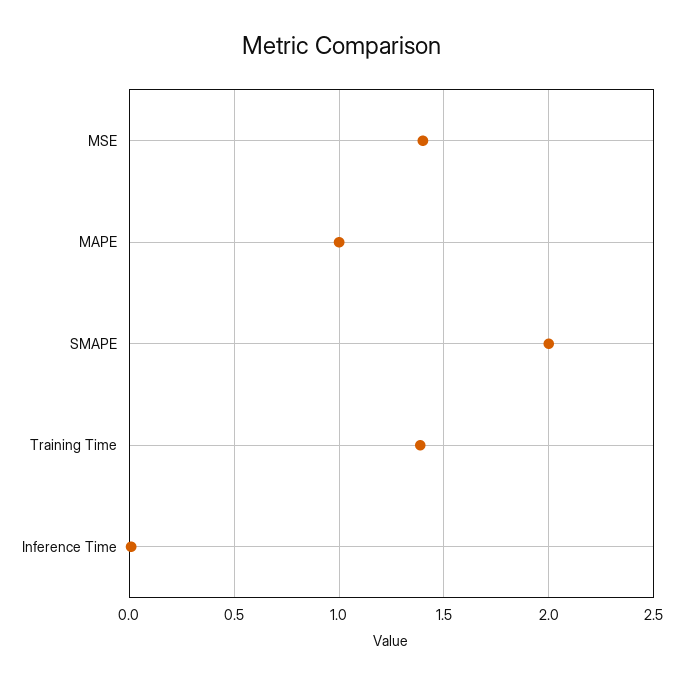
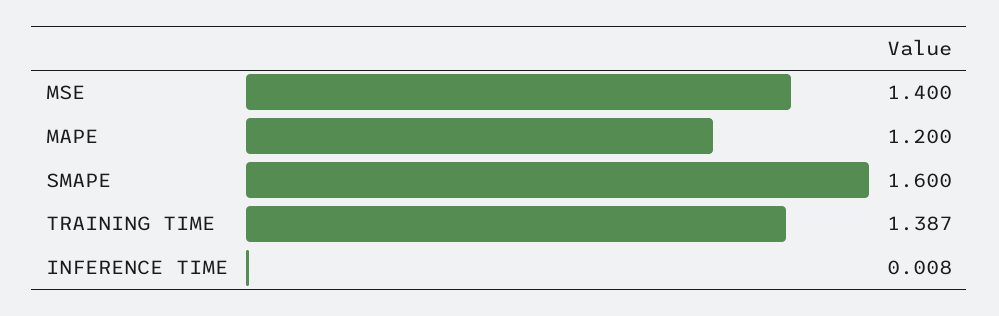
  {
    "MSE": 1.4,
-   "MAPE": 1,
+   "MAPE": 1.2,
-   "SMAPE": 2,
+   "SMAPE": 1.6,
    "Training Time": 1.387,
    "Inference Time": 0.008
  }

